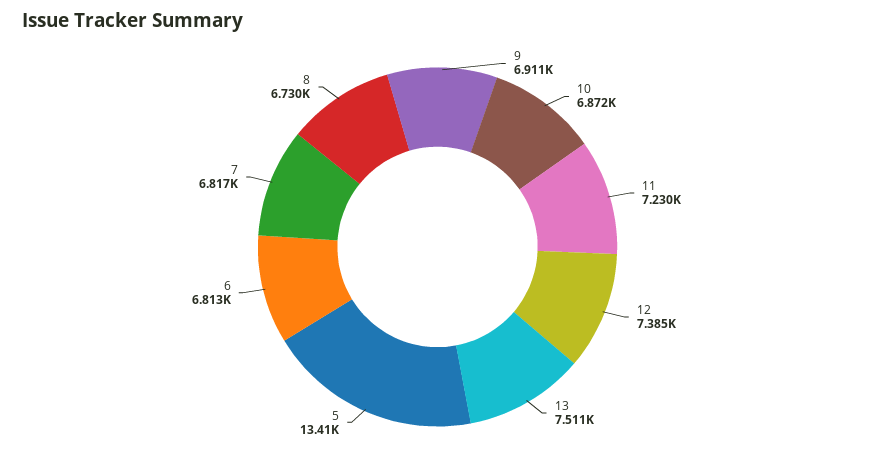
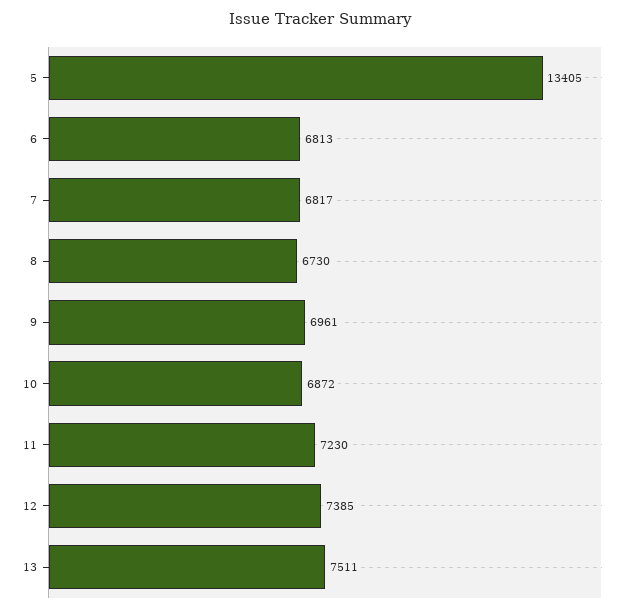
  {
-   "9": 6911,
+   "9": 6961,
    "10": 6872,
    "11": 7230,
    "12": 7385,
    "13": 7511,
    "5": 13405,
    "6": 6813,
    "7": 6817,
    "8": 6730
  }

